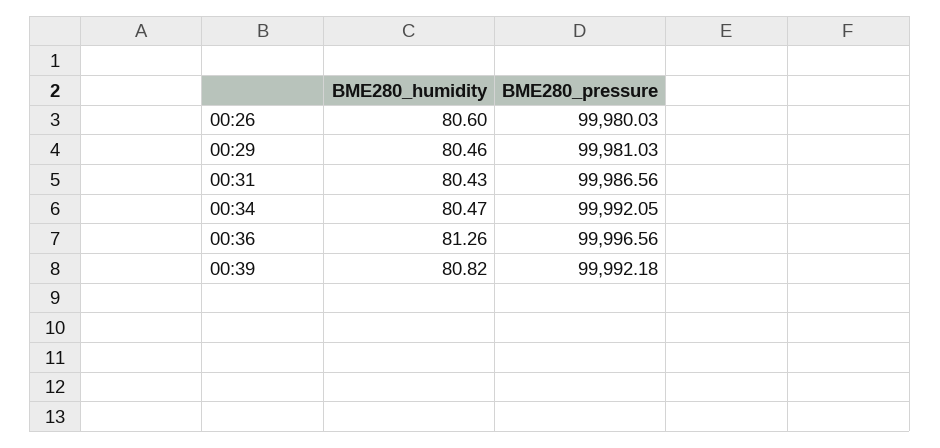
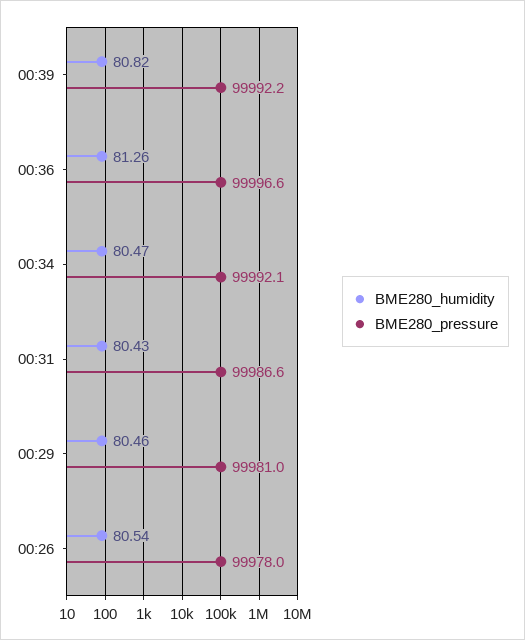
  {
    "BME280_humidity": {
-     "00:26": 80.6,
+     "00:26": 80.54,
      "00:29": 80.46,
      "00:31": 80.43,
      "00:34": 80.47,
      "00:36": 81.26,
      "00:39": 80.82
    },
    "BME280_pressure": {
-     "00:26": 99980.03,
+     "00:26": 99978,
      "00:29": 99981.03,
      "00:31": 99986.56,
      "00:34": 99992.05,
      "00:36": 99996.56,
      "00:39": 99992.18
    }
  }

